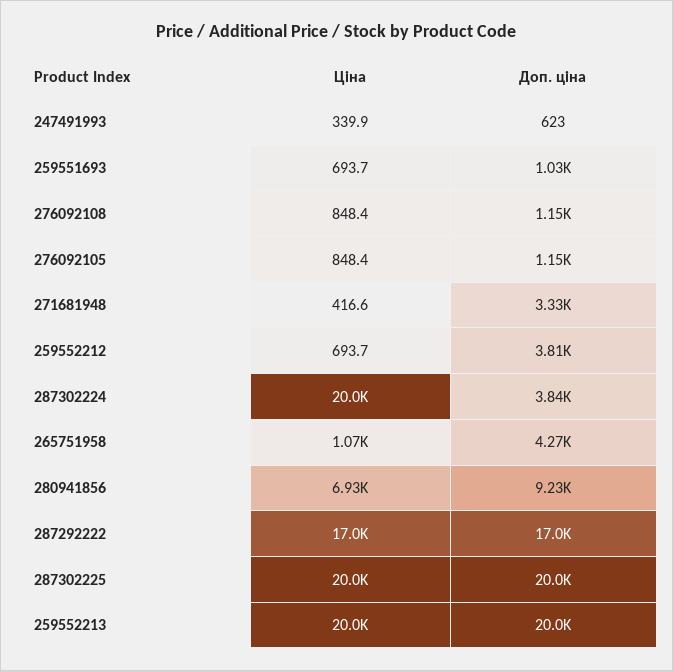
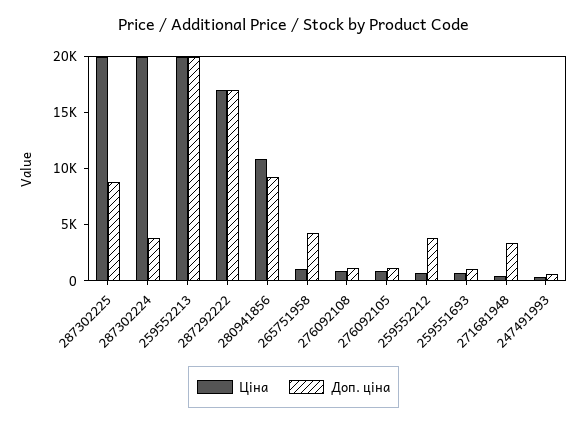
  {
    "Ціна": {
      "247491993": 339.9,
      "259551693": 693.7,
      "276092108": 848.4,
      "276092105": 848.4,
      "271681948": 416.6,
      "259552212": 693.7,
      "287302224": 20000,
      "265751958": 1070,
-     "280941856": 6930,
+     "280941856": 11000,
      "287292222": 17000,
      "287302225": 20000,
      "259552213": 20000
    },
    "Доп. ціна": {
      "247491993": 623,
      "259551693": 1030,
      "276092108": 1150,
      "276092105": 1150,
      "271681948": 3330,
      "259552212": 3810,
      "287302224": 3840,
      "265751958": 4270,
      "280941856": 9230,
      "287292222": 17000,
-     "287302225": 20000,
+     "287302225": 9000,
      "259552213": 20000
    }
  }

